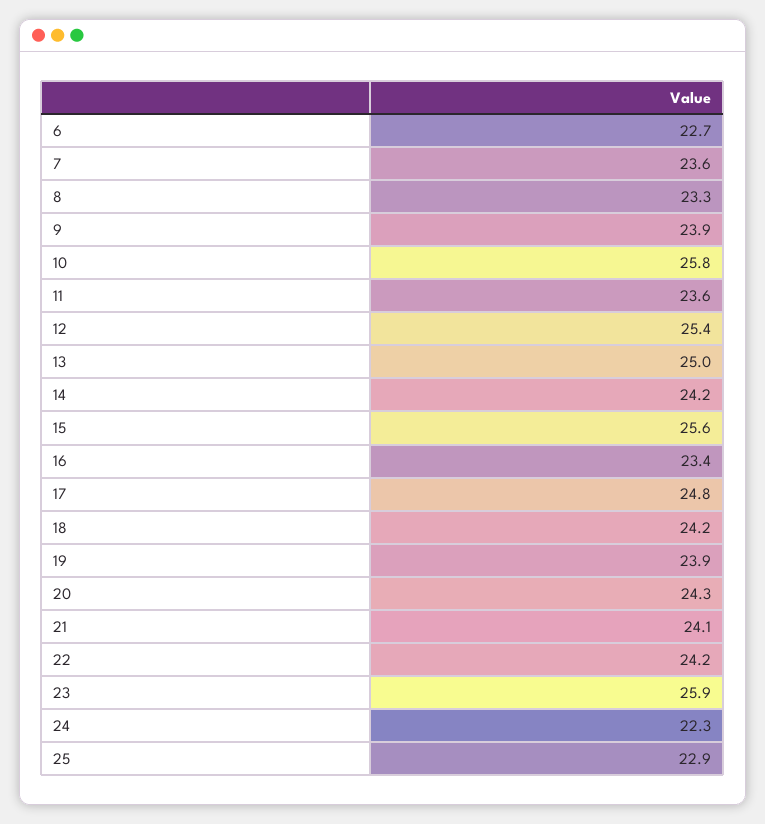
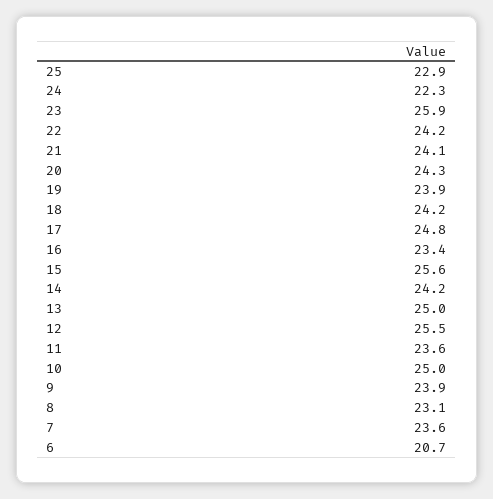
  {
-   "6": 22.7,
+   "6": 20.7,
    "7": 23.6,
-   "8": 23.3,
+   "8": 23.1,
    "9": 23.9,
-   "10": 25.8,
+   "10": 25,
    "11": 23.6,
-   "12": 25.4,
+   "12": 25.5,
    "13": 25,
    "14": 24.2,
    "15": 25.6,
    "16": 23.4,
    "17": 24.8,
    "18": 24.2,
    "19": 23.9,
    "20": 24.3,
    "21": 24.1,
    "22": 24.2,
    "23": 25.9,
    "24": 22.3,
    "25": 22.9
  }

